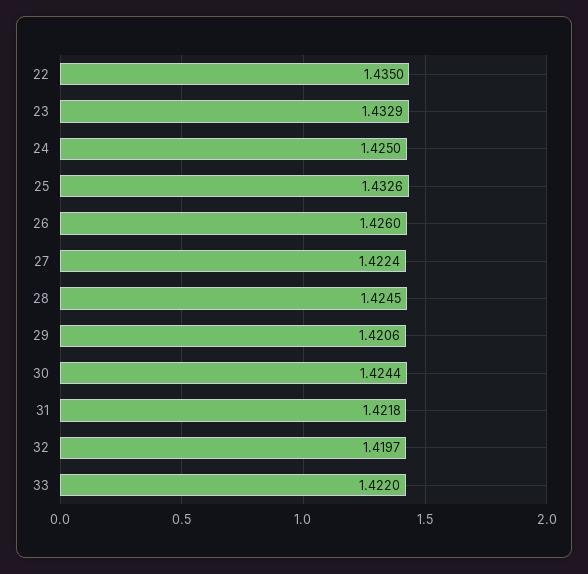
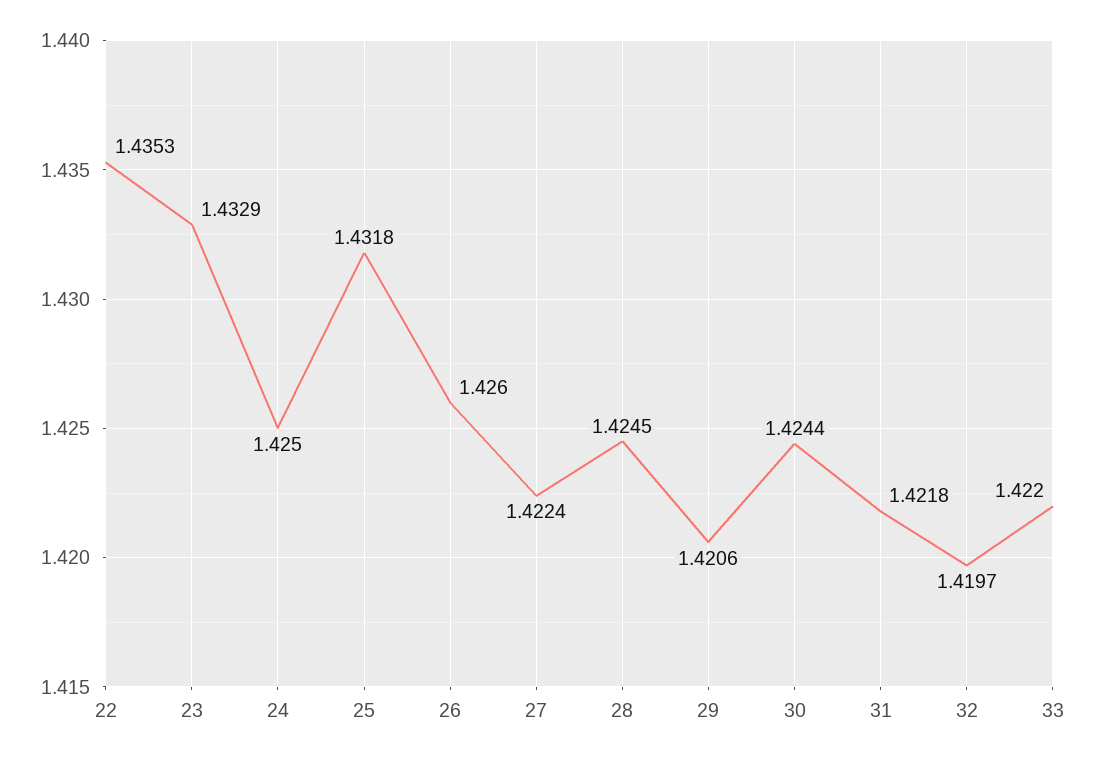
  {
-   "22": 1.435,
+   "22": 1.4353,
    "23": 1.4329,
    "24": 1.425,
-   "25": 1.4326,
+   "25": 1.4318,
    "26": 1.426,
    "27": 1.4224,
    "28": 1.4245,
    "29": 1.4206,
    "30": 1.4244,
    "31": 1.4218,
    "32": 1.4197,
    "33": 1.422
  }

